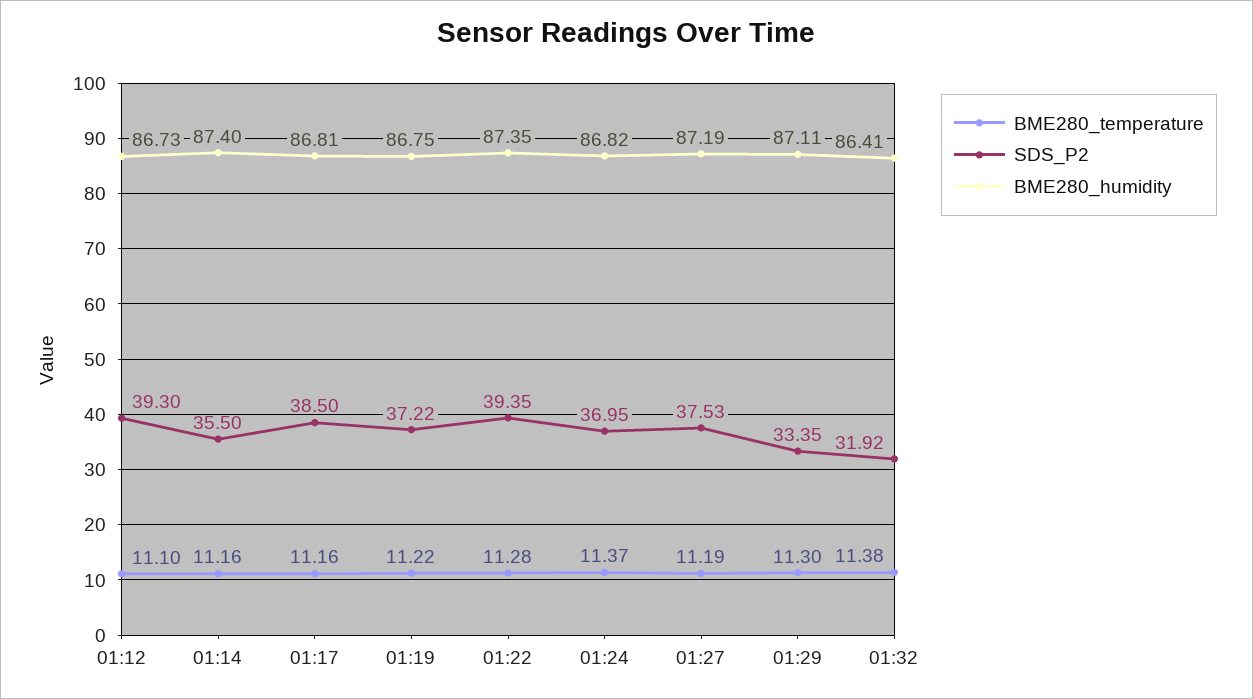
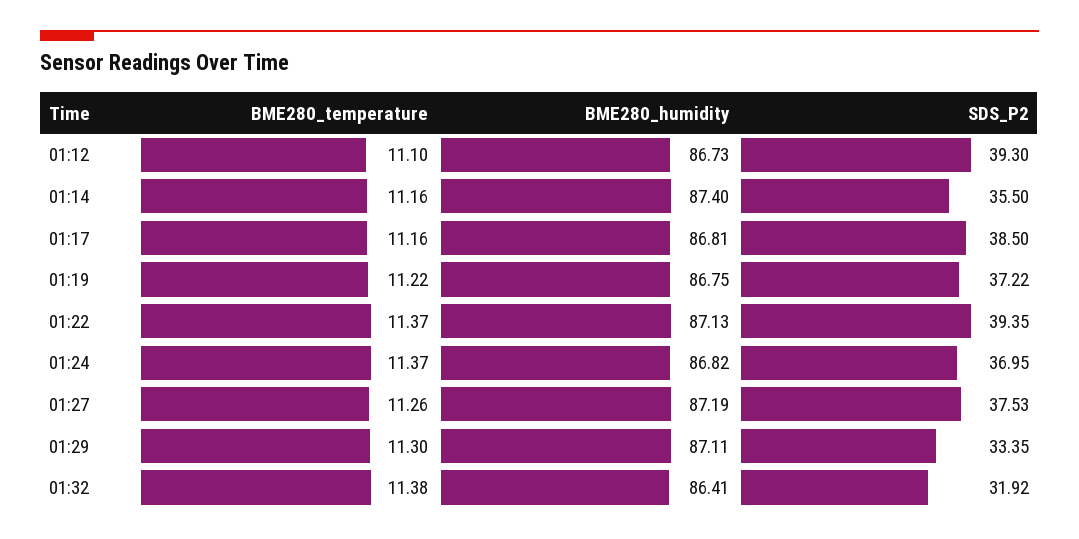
  {
    "BME280_temperature": {
      "01:12": 11.1,
      "01:14": 11.16,
      "01:17": 11.16,
      "01:19": 11.22,
-     "01:22": 11.28,
+     "01:22": 11.37,
      "01:24": 11.37,
-     "01:27": 11.19,
+     "01:27": 11.26,
      "01:29": 11.3,
      "01:32": 11.38
    },
    "SDS_P2": {
      "01:12": 39.3,
      "01:14": 35.5,
      "01:17": 38.5,
      "01:19": 37.22,
      "01:22": 39.35,
      "01:24": 36.95,
      "01:27": 37.53,
      "01:29": 33.35,
      "01:32": 31.92
    },
    "BME280_humidity": {
      "01:12": 86.73,
      "01:14": 87.4,
      "01:17": 86.81,
      "01:19": 86.75,
-     "01:22": 87.35,
+     "01:22": 87.13,
      "01:24": 86.82,
      "01:27": 87.19,
      "01:29": 87.11,
      "01:32": 86.41
    }
  }

